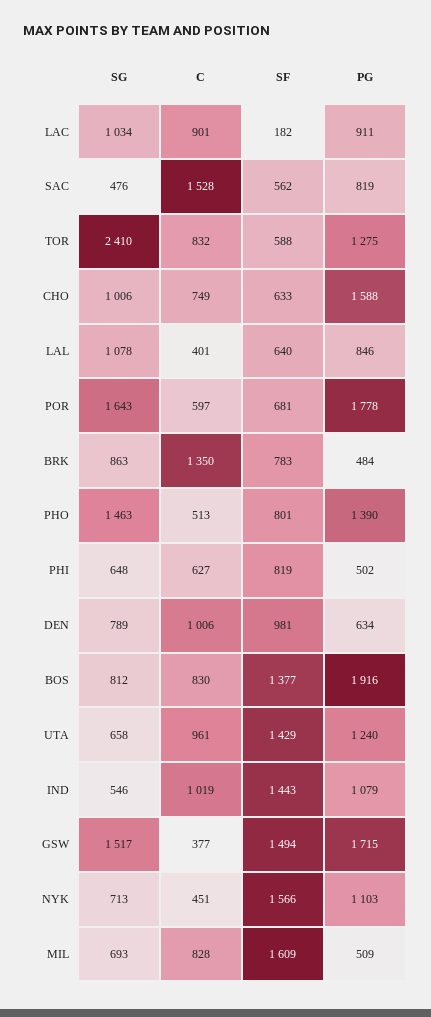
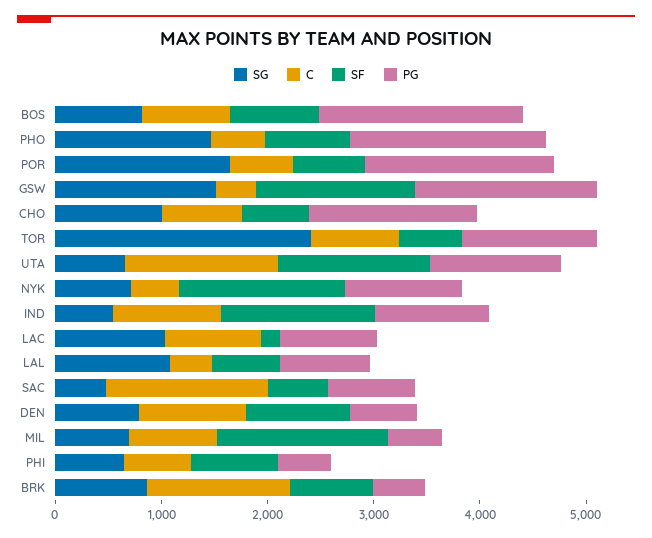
  {
    "SG": {
      "LAC": 1034,
      "SAC": 476,
      "TOR": 2410,
      "CHO": 1006,
      "LAL": 1078,
      "POR": 1643,
      "BRK": 863,
      "PHO": 1463,
      "PHI": 648,
      "DEN": 789,
      "BOS": 812,
      "UTA": 658,
      "IND": 546,
      "GSW": 1517,
      "NYK": 713,
      "MIL": 693
    },
    "C": {
      "LAC": 901,
      "SAC": 1528,
      "TOR": 832,
      "CHO": 749,
      "LAL": 401,
      "POR": 597,
      "BRK": 1350,
      "PHO": 513,
      "PHI": 627,
      "DEN": 1006,
      "BOS": 830,
-     "UTA": 961,
+     "UTA": 1400,
      "IND": 1019,
      "GSW": 377,
      "NYK": 451,
      "MIL": 828
    },
    "SF": {
      "LAC": 182,
      "SAC": 562,
      "TOR": 588,
      "CHO": 633,
      "LAL": 640,
      "POR": 681,
      "BRK": 783,
      "PHO": 801,
      "PHI": 819,
      "DEN": 981,
-     "BOS": 1377,
+     "BOS": 800,
      "UTA": 1429,
      "IND": 1443,
      "GSW": 1494,
      "NYK": 1566,
      "MIL": 1609
    },
    "PG": {
      "LAC": 911,
      "SAC": 819,
      "TOR": 1275,
      "CHO": 1588,
      "LAL": 846,
      "POR": 1778,
      "BRK": 484,
-     "PHO": 1390,
+     "PHO": 1800,
      "PHI": 502,
      "DEN": 634,
      "BOS": 1916,
      "UTA": 1240,
      "IND": 1079,
      "GSW": 1715,
      "NYK": 1103,
      "MIL": 509
    }
  }

